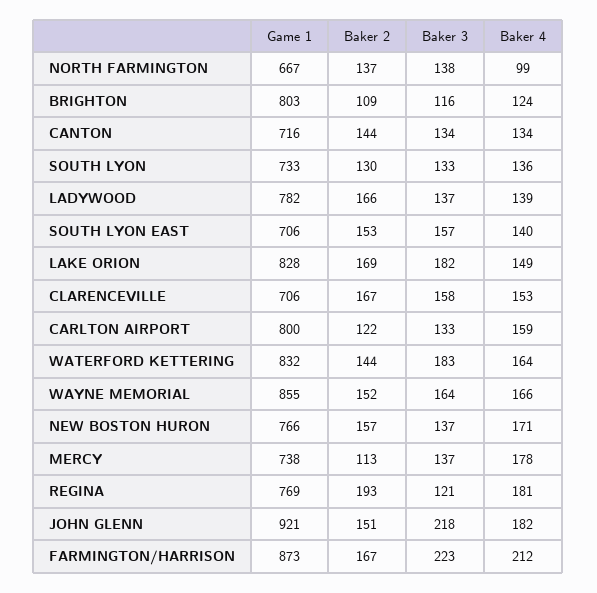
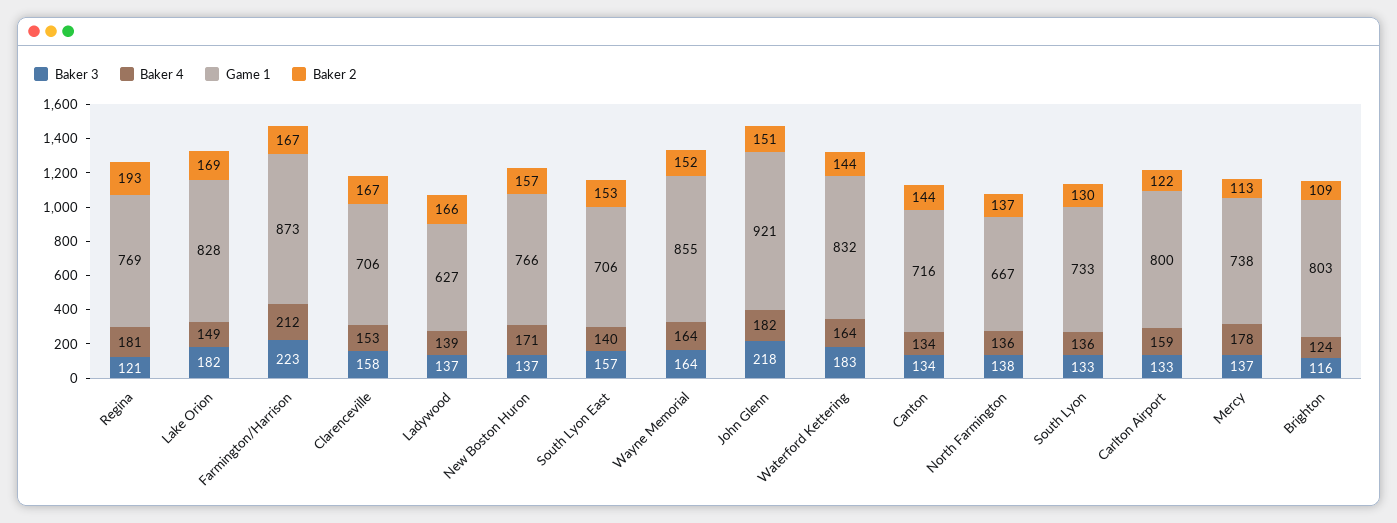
  {
    "Game 1": {
      "NORTH FARMINGTON": 667,
      "BRIGHTON": 803,
      "CANTON": 716,
      "SOUTH LYON": 733,
-     "LADYWOOD": 782,
+     "LADYWOOD": 627,
      "SOUTH LYON EAST": 706,
      "LAKE ORION": 828,
      "CLARENCEVILLE": 706,
      "CARLTON AIRPORT": 800,
      "WATERFORD KETTERING": 832,
      "WAYNE MEMORIAL": 855,
      "NEW BOSTON HURON": 766,
      "MERCY": 738,
      "REGINA": 769,
      "JOHN GLENN": 921,
      "FARMINGTON/HARRISON": 873
    },
    "Baker 2": {
      "NORTH FARMINGTON": 137,
      "BRIGHTON": 109,
      "CANTON": 144,
      "SOUTH LYON": 130,
      "LADYWOOD": 166,
      "SOUTH LYON EAST": 153,
      "LAKE ORION": 169,
      "CLARENCEVILLE": 167,
      "CARLTON AIRPORT": 122,
      "WATERFORD KETTERING": 144,
      "WAYNE MEMORIAL": 152,
      "NEW BOSTON HURON": 157,
      "MERCY": 113,
      "REGINA": 193,
      "JOHN GLENN": 151,
      "FARMINGTON/HARRISON": 167
    },
    "Baker 3": {
      "NORTH FARMINGTON": 138,
      "BRIGHTON": 116,
      "CANTON": 134,
      "SOUTH LYON": 133,
      "LADYWOOD": 137,
      "SOUTH LYON EAST": 157,
      "LAKE ORION": 182,
      "CLARENCEVILLE": 158,
      "CARLTON AIRPORT": 133,
      "WATERFORD KETTERING": 183,
      "WAYNE MEMORIAL": 164,
      "NEW BOSTON HURON": 137,
      "MERCY": 137,
      "REGINA": 121,
      "JOHN GLENN": 218,
      "FARMINGTON/HARRISON": 223
    },
    "Baker 4": {
-     "NORTH FARMINGTON": 99,
+     "NORTH FARMINGTON": 136,
      "BRIGHTON": 124,
      "CANTON": 134,
      "SOUTH LYON": 136,
      "LADYWOOD": 139,
      "SOUTH LYON EAST": 140,
      "LAKE ORION": 149,
      "CLARENCEVILLE": 153,
      "CARLTON AIRPORT": 159,
      "WATERFORD KETTERING": 164,
-     "WAYNE MEMORIAL": 166,
+     "WAYNE MEMORIAL": 164,
      "NEW BOSTON HURON": 171,
      "MERCY": 178,
      "REGINA": 181,
      "JOHN GLENN": 182,
      "FARMINGTON/HARRISON": 212
    }
  }

